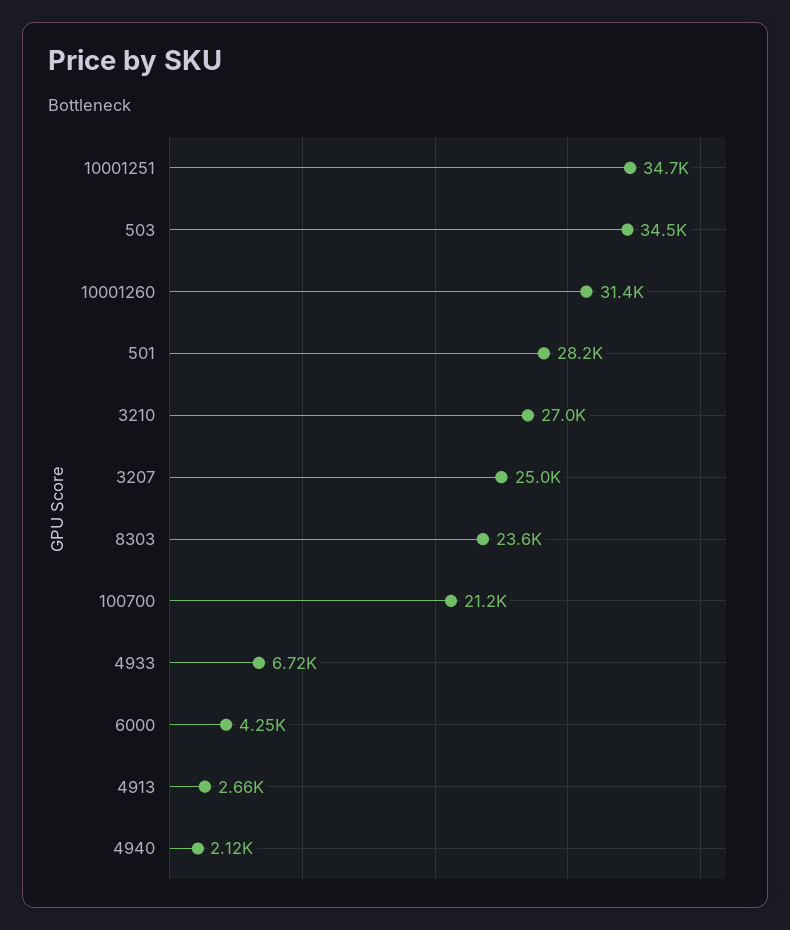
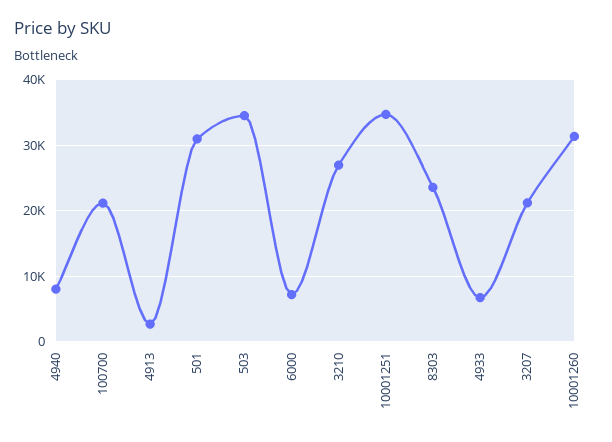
  {
    "10001251": 34700,
    "503": 34500,
    "10001260": 31400,
-   "501": 28200,
+   "501": 31000,
    "3210": 27000,
-   "3207": 25000,
+   "3207": 21000,
    "8303": 23600,
    "100700": 21200,
    "4933": 6720,
-   "6000": 4250,
+   "6000": 7000,
    "4913": 2660,
-   "4940": 2120
+   "4940": 8000
  }

